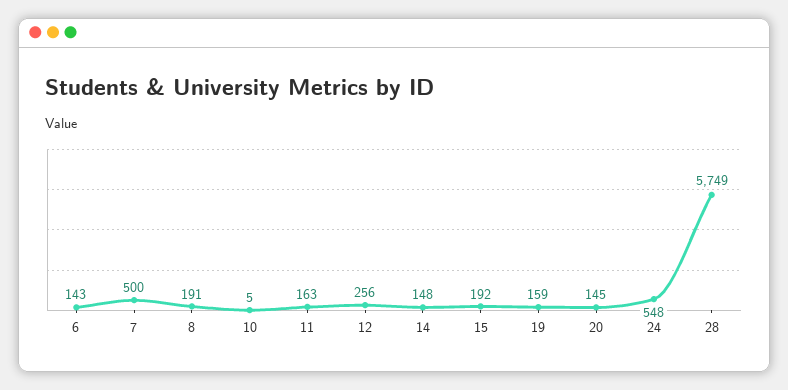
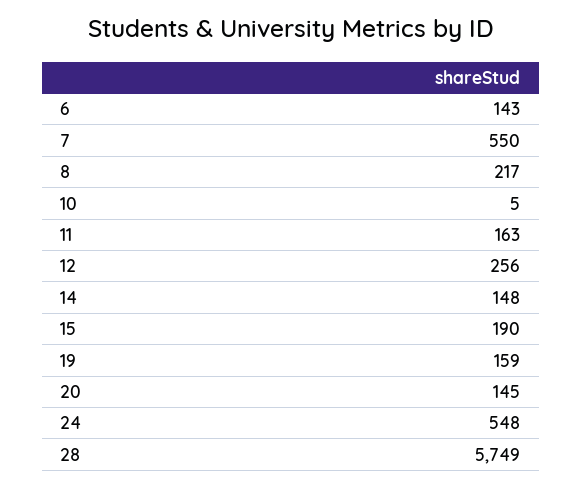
  {
    "6": 143,
-   "7": 500,
+   "7": 550,
-   "8": 191,
+   "8": 217,
    "10": 5,
    "11": 163,
    "12": 256,
    "14": 148,
-   "15": 192,
+   "15": 190,
    "19": 159,
    "20": 145,
    "24": 548,
    "28": 5749
  }

